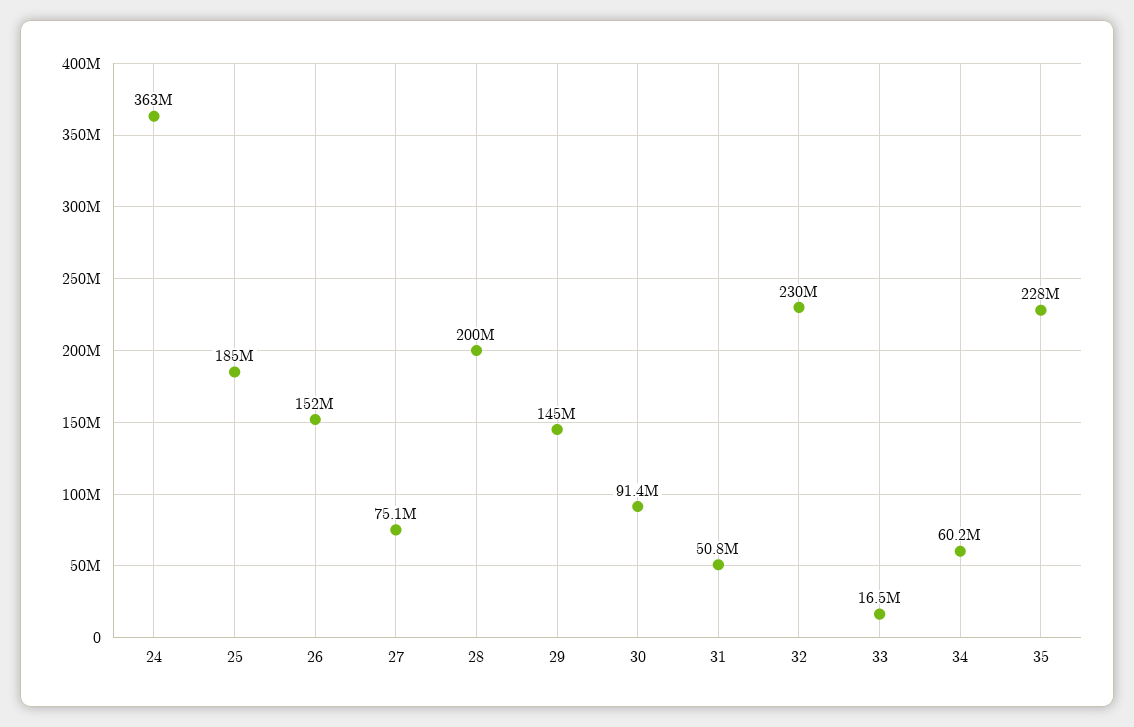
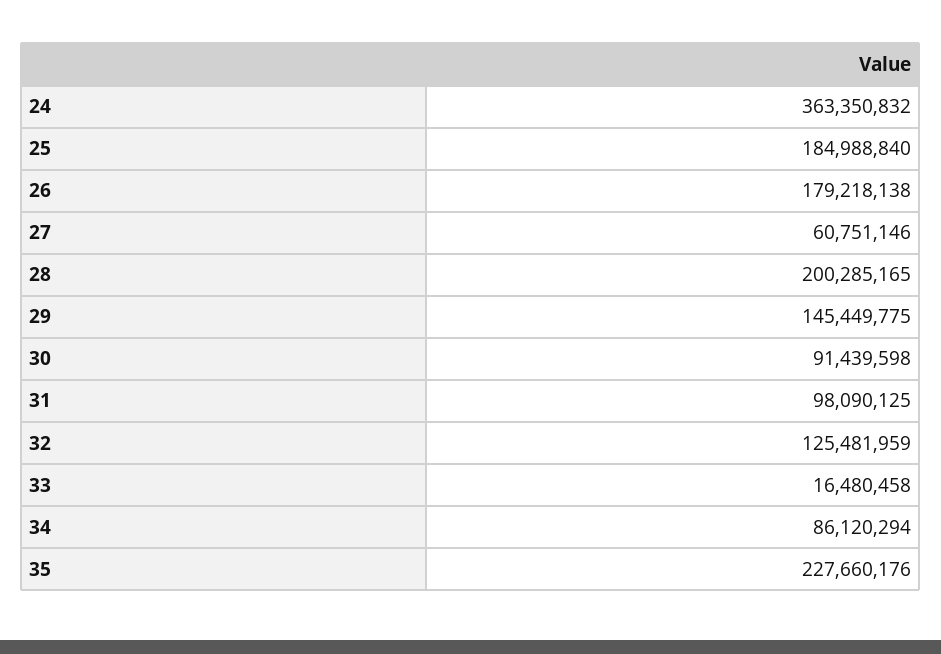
  {
    "24": 363350832,
    "25": 184988840,
-   "26": 152000000,
+   "26": 179218138,
-   "27": 75100000,
+   "27": 60751146,
    "28": 200285165,
    "29": 145449775,
    "30": 91439598,
-   "31": 50800000,
+   "31": 98090125,
-   "32": 230000000,
+   "32": 125481959,
    "33": 16480458,
-   "34": 60200000,
+   "34": 86120294,
    "35": 227660176
  }

